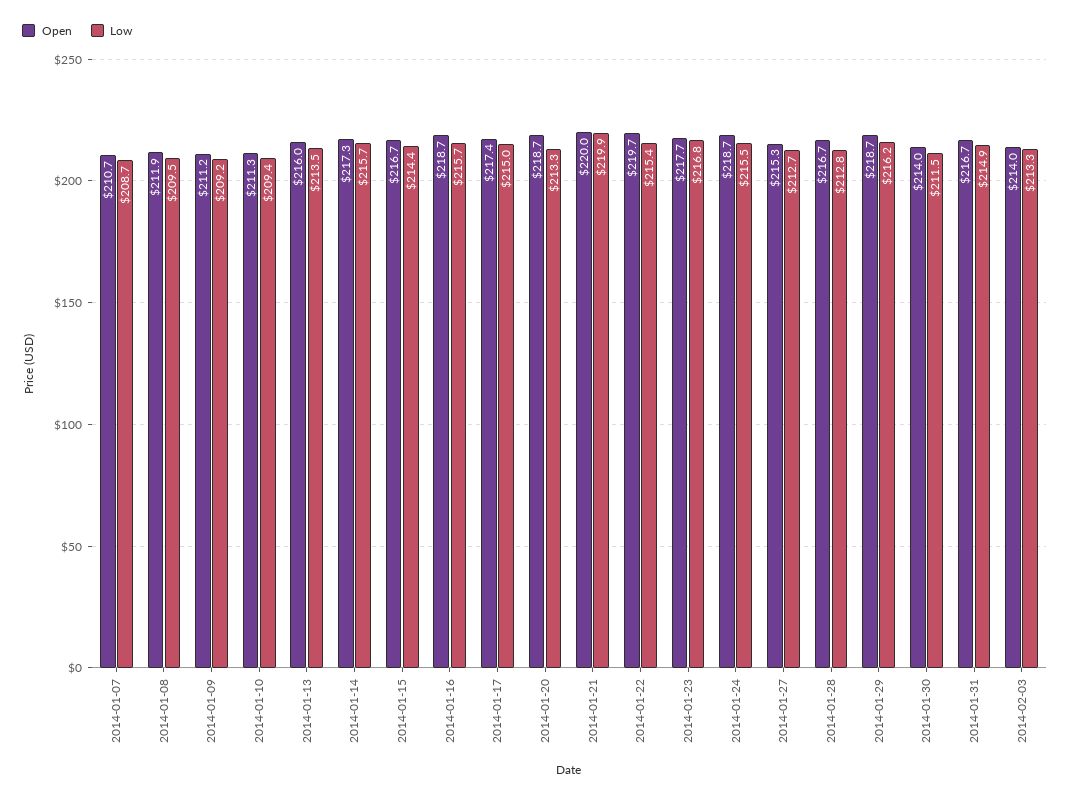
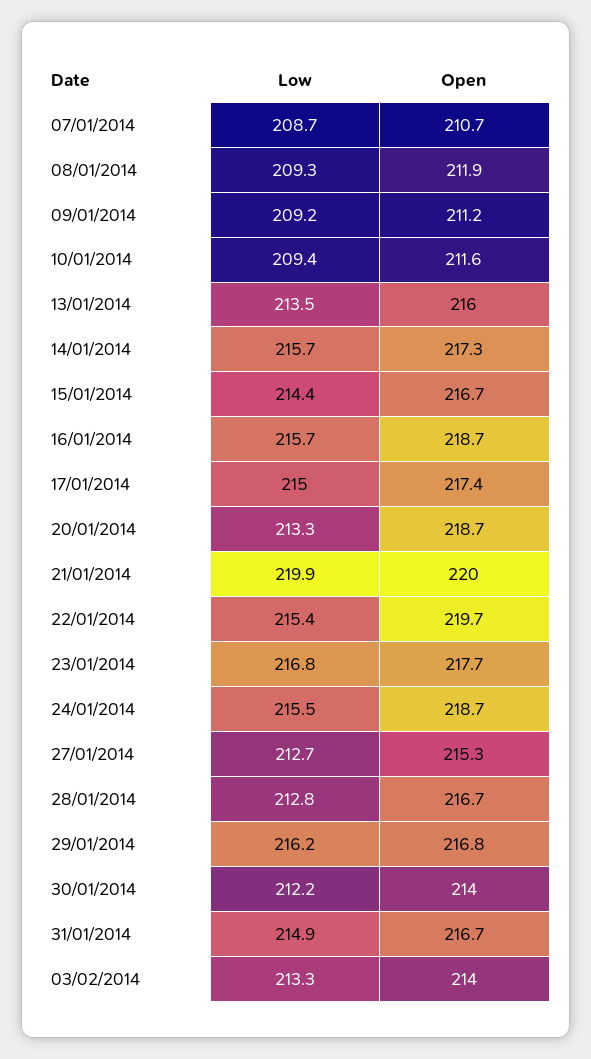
  {
    "Open": {
      "2014-01-07": 210.7,
      "2014-01-08": 211.9,
      "2014-01-09": 211.2,
-     "2014-01-10": 211.3,
+     "2014-01-10": 211.6,
      "2014-01-13": 216,
      "2014-01-14": 217.3,
      "2014-01-15": 216.7,
      "2014-01-16": 218.7,
      "2014-01-17": 217.4,
      "2014-01-20": 218.7,
      "2014-01-21": 220,
      "2014-01-22": 219.7,
      "2014-01-23": 217.7,
      "2014-01-24": 218.7,
      "2014-01-27": 215.3,
      "2014-01-28": 216.7,
-     "2014-01-29": 218.7,
+     "2014-01-29": 216.8,
      "2014-01-30": 214,
      "2014-01-31": 216.7,
      "2014-02-03": 214
    },
    "Low": {
      "2014-01-07": 208.7,
-     "2014-01-08": 209.5,
+     "2014-01-08": 209.3,
      "2014-01-09": 209.2,
      "2014-01-10": 209.4,
      "2014-01-13": 213.5,
      "2014-01-14": 215.7,
      "2014-01-15": 214.4,
      "2014-01-16": 215.7,
      "2014-01-17": 215,
      "2014-01-20": 213.3,
      "2014-01-21": 219.9,
      "2014-01-22": 215.4,
      "2014-01-23": 216.8,
      "2014-01-24": 215.5,
      "2014-01-27": 212.7,
      "2014-01-28": 212.8,
      "2014-01-29": 216.2,
-     "2014-01-30": 211.5,
+     "2014-01-30": 212.2,
      "2014-01-31": 214.9,
      "2014-02-03": 213.3
    }
  }

